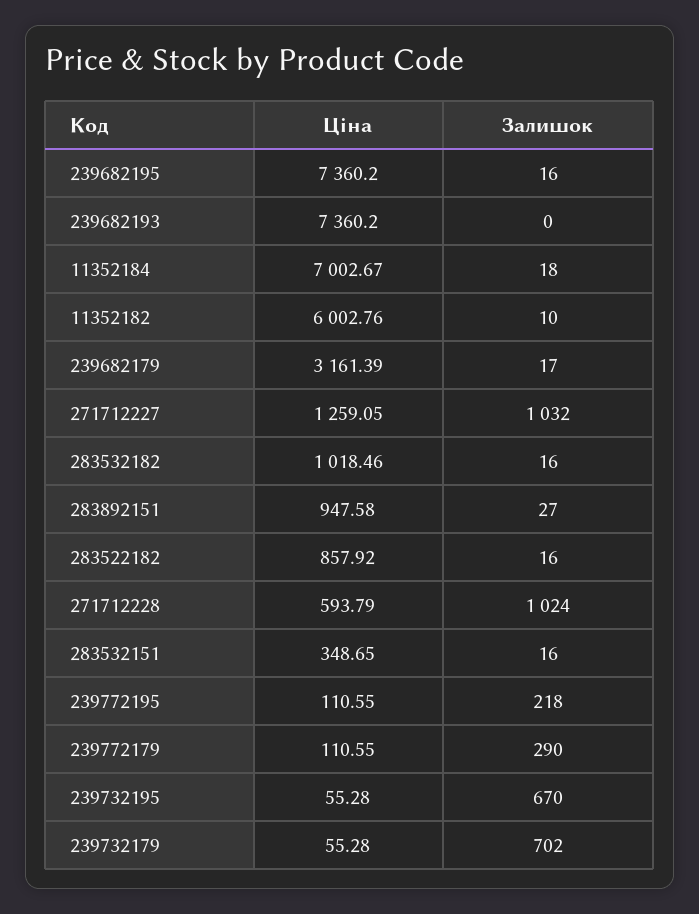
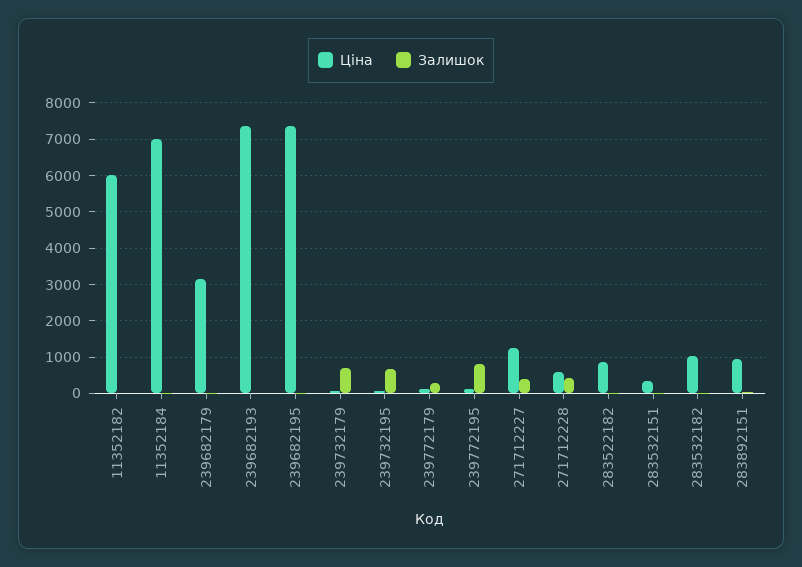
  {
    "Ціна": {
      "239682195": 7360.2,
      "239682193": 7360.2,
      "11352184": 7002.67,
      "11352182": 6002.76,
      "239682179": 3161.39,
      "271712227": 1259.05,
      "283532182": 1018.46,
      "283892151": 947.58,
      "283522182": 857.92,
      "271712228": 593.79,
      "283532151": 348.65,
      "239772195": 110.55,
      "239772179": 110.55,
      "239732195": 55.28,
      "239732179": 55.28
    },
    "Залишок": {
      "239682195": 16,
      "239682193": 0,
      "11352184": 18,
      "11352182": 10,
      "239682179": 17,
-     "271712227": 1032,
+     "271712227": 400,
      "283532182": 16,
      "283892151": 27,
      "283522182": 16,
-     "271712228": 1024,
+     "271712228": 400,
      "283532151": 16,
-     "239772195": 218,
+     "239772195": 800,
      "239772179": 290,
      "239732195": 670,
      "239732179": 702
    }
  }

